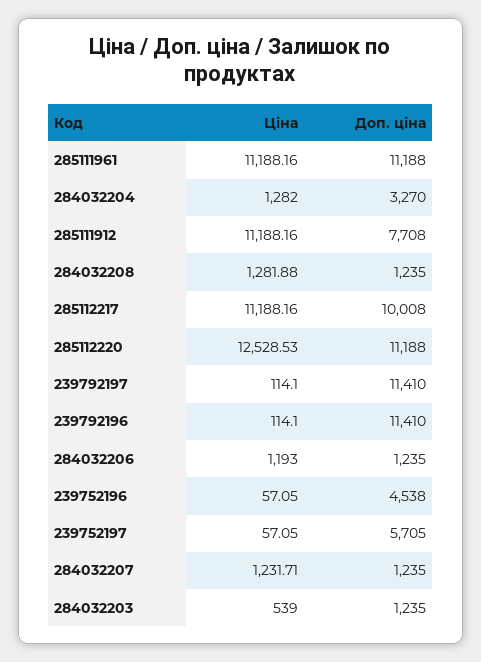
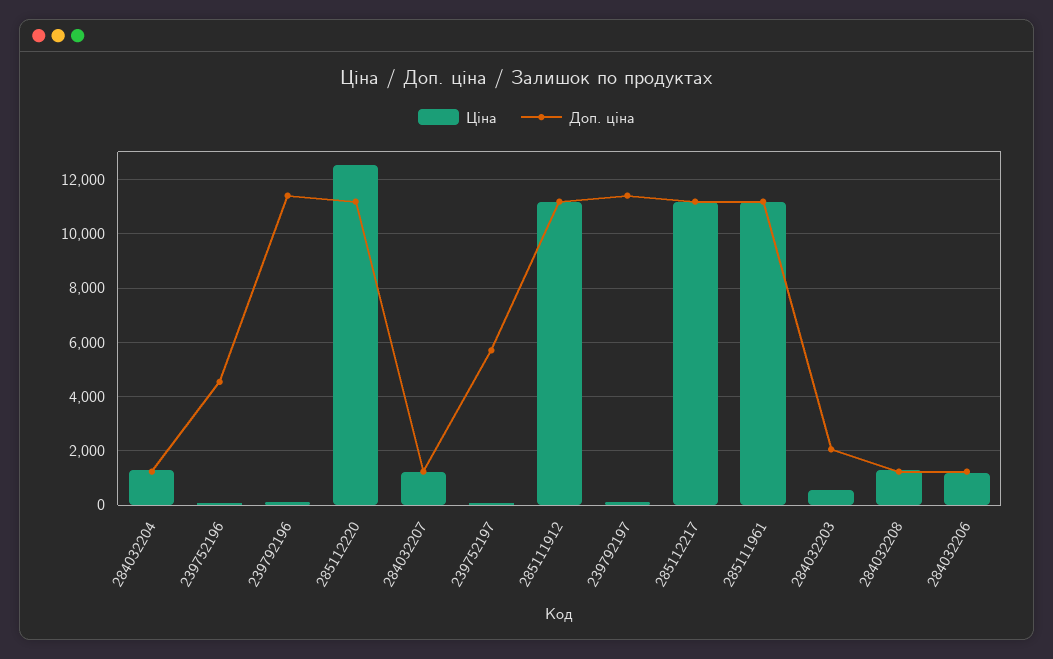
  {
    "Ціна": {
      "285111961": 11188.16,
      "284032204": 1282,
      "285111912": 11188.16,
      "284032208": 1281.88,
      "285112217": 11188.16,
      "285112220": 12528.53,
      "239792197": 114.1,
      "239792196": 114.1,
      "284032206": 1193,
      "239752196": 57.05,
      "239752197": 57.05,
      "284032207": 1231.71,
      "284032203": 539
    },
    "Доп. ціна": {
      "285111961": 11188,
-     "284032204": 3270,
+     "284032204": 1250,
-     "285111912": 7708,
+     "285111912": 11250,
      "284032208": 1235,
-     "285112217": 10008,
+     "285112217": 11250,
      "285112220": 11188,
      "239792197": 11410,
      "239792196": 11410,
      "284032206": 1235,
      "239752196": 4538,
      "239752197": 5705,
      "284032207": 1235,
-     "284032203": 1235
+     "284032203": 2000
    }
  }

